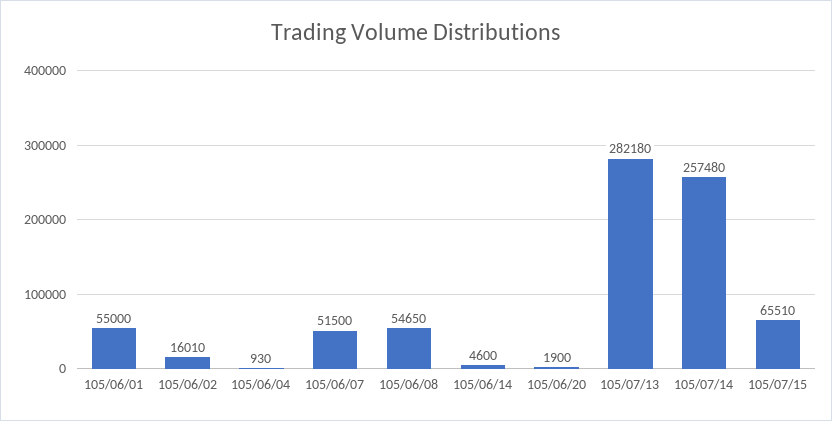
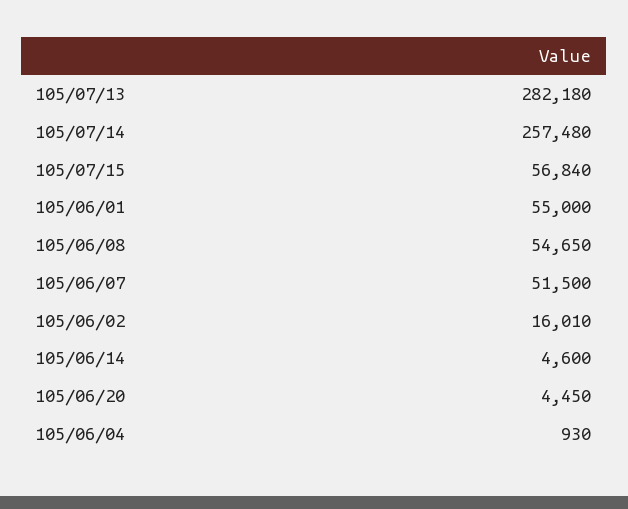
  {
    "105/06/01": 55000,
    "105/06/02": 16010,
    "105/06/04": 930,
    "105/06/07": 51500,
    "105/06/08": 54650,
    "105/06/14": 4600,
-   "105/06/20": 1900,
+   "105/06/20": 4450,
    "105/07/13": 282180,
    "105/07/14": 257480,
-   "105/07/15": 65510
+   "105/07/15": 56840
  }

